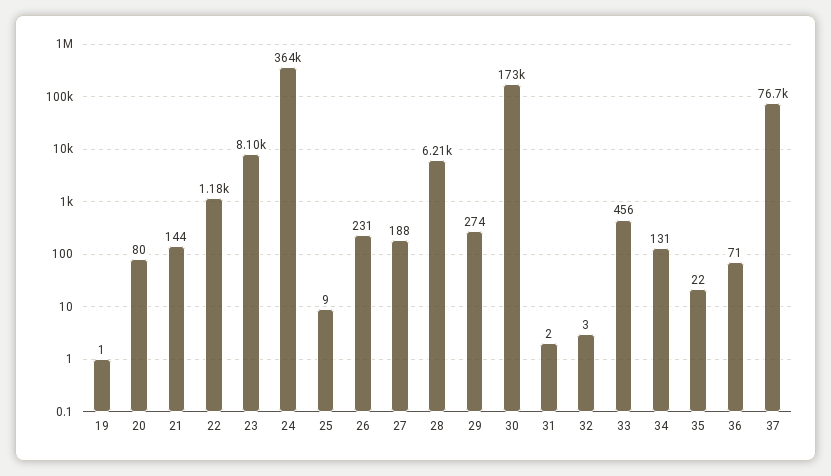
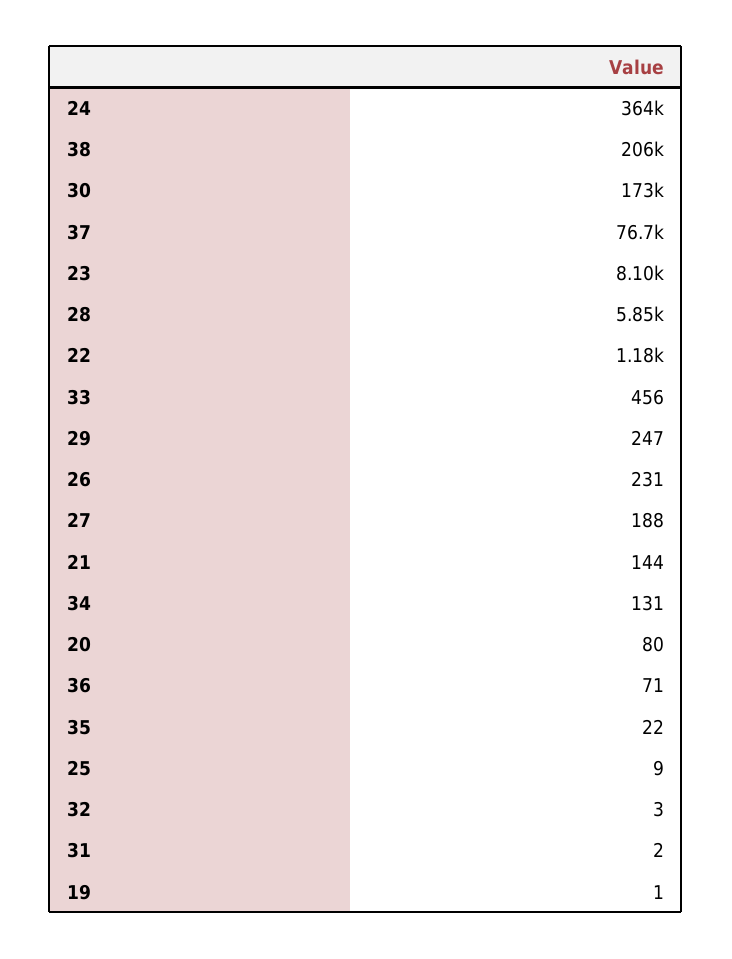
  {
    "19": 1,
    "20": 80,
    "21": 144,
    "22": 1180,
    "23": 8100,
    "24": 364000,
    "25": 9,
    "26": 231,
    "27": 188,
-   "28": 6210,
+   "28": 5850,
-   "29": 274,
+   "29": 247,
    "30": 173000,
    "31": 2,
    "32": 3,
    "33": 456,
    "34": 131,
    "35": 22,
    "36": 71,
-   "37": 76700
+   "37": 76700,
+   "38": 206000
  }

